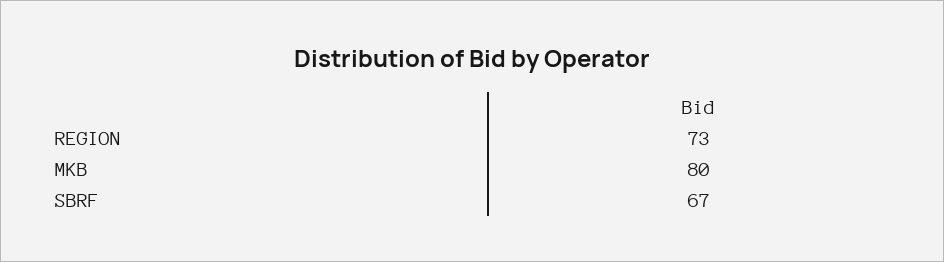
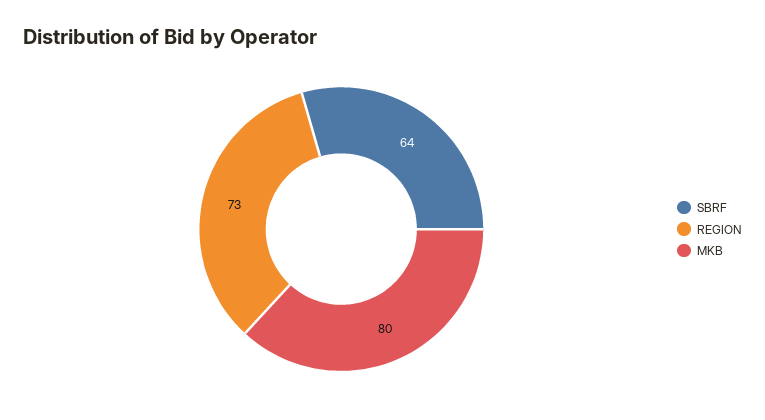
  {
    "REGION": 73,
    "MKB": 80,
-   "SBRF": 67
+   "SBRF": 64
  }

